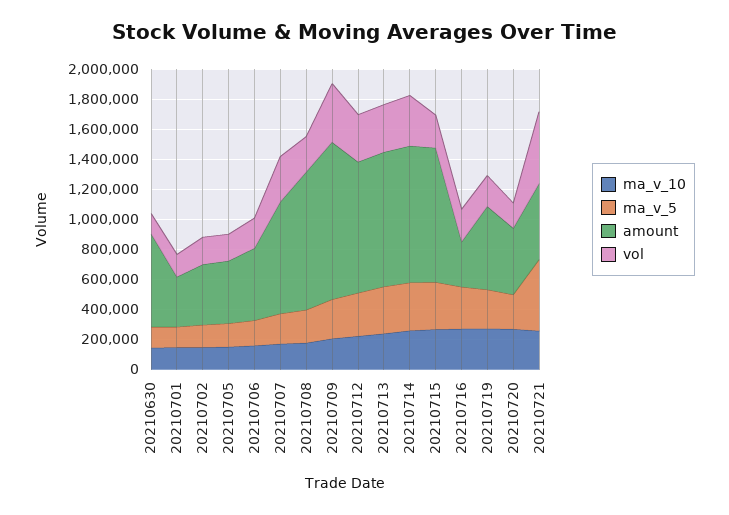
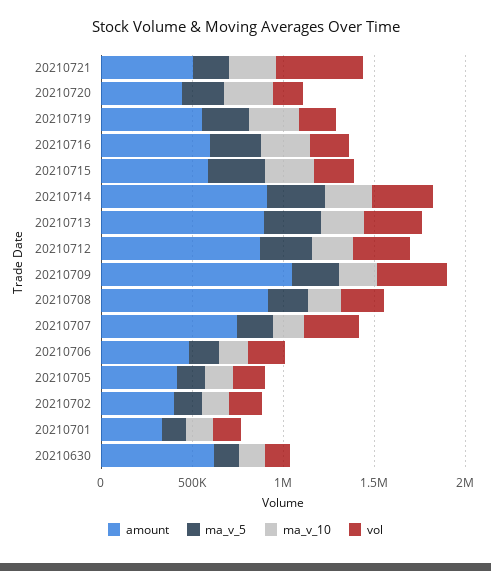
  {
    "ma_v_10": {
      "20210630": 100000,
      "20210701": 100000,
      "20210702": 100000,
      "20210705": 200000,
      "20210706": 200000,
      "20210707": 200000,
      "20210708": 200000,
      "20210709": 200000,
      "20210712": 200000,
      "20210713": 200000,
      "20210714": 300000,
      "20210715": 300000,
      "20210716": 300000,
      "20210719": 300000,
      "20210720": 300000,
      "20210721": 300000
    },
    "ma_v_5": {
      "20210630": 100000,
      "20210701": 100000,
      "20210702": 200000,
      "20210705": 200000,
      "20210706": 200000,
      "20210707": 200000,
      "20210708": 200000,
      "20210709": 300000,
      "20210712": 300000,
      "20210713": 300000,
      "20210714": 300000,
      "20210715": 300000,
      "20210716": 300000,
      "20210719": 300000,
      "20210720": 200000,
-     "20210721": 500000
+     "20210721": 200000
    },
    "amount": {
      "20210630": 600000,
      "20210701": 300000,
      "20210702": 400000,
      "20210705": 400000,
      "20210706": 500000,
      "20210707": 700000,
      "20210708": 900000,
      "20210709": 1000000,
      "20210712": 900000,
      "20210713": 900000,
      "20210714": 900000,
-     "20210715": 900000,
+     "20210715": 600000,
-     "20210716": 300000,
+     "20210716": 600000,
      "20210719": 600000,
      "20210720": 400000,
      "20210721": 500000
    },
    "vol": {
      "20210630": 100000,
      "20210701": 200000,
      "20210702": 200000,
      "20210705": 200000,
      "20210706": 200000,
      "20210707": 300000,
      "20210708": 200000,
      "20210709": 400000,
      "20210712": 300000,
      "20210713": 300000,
      "20210714": 300000,
      "20210715": 200000,
      "20210716": 200000,
      "20210719": 200000,
      "20210720": 200000,
      "20210721": 500000
    }
  }

